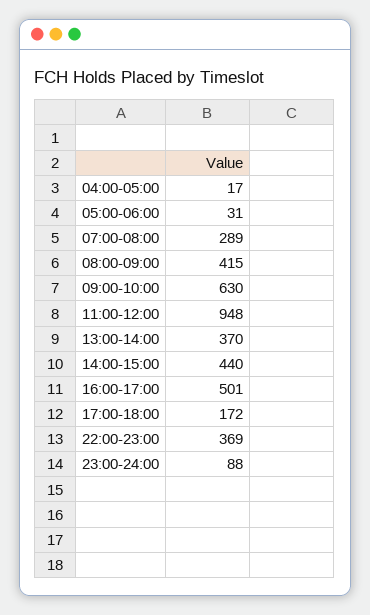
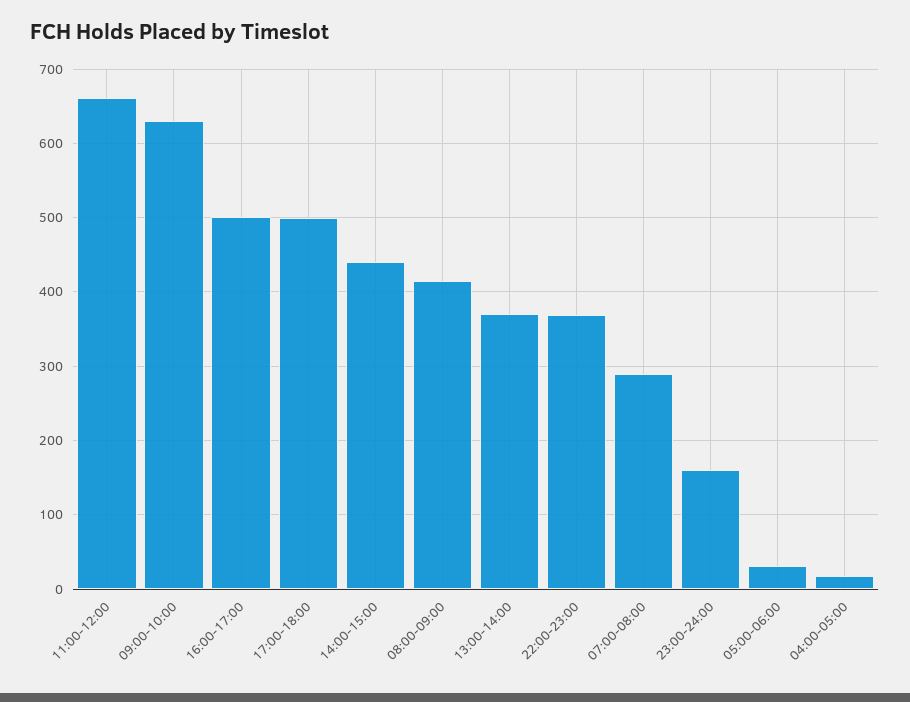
  {
    "04:00-05:00": 17,
    "05:00-06:00": 31,
    "07:00-08:00": 289,
    "08:00-09:00": 415,
    "09:00-10:00": 630,
-   "11:00-12:00": 948,
+   "11:00-12:00": 660,
    "13:00-14:00": 370,
    "14:00-15:00": 440,
    "16:00-17:00": 501,
-   "17:00-18:00": 172,
+   "17:00-18:00": 500,
    "22:00-23:00": 369,
-   "23:00-24:00": 88
+   "23:00-24:00": 160
  }

